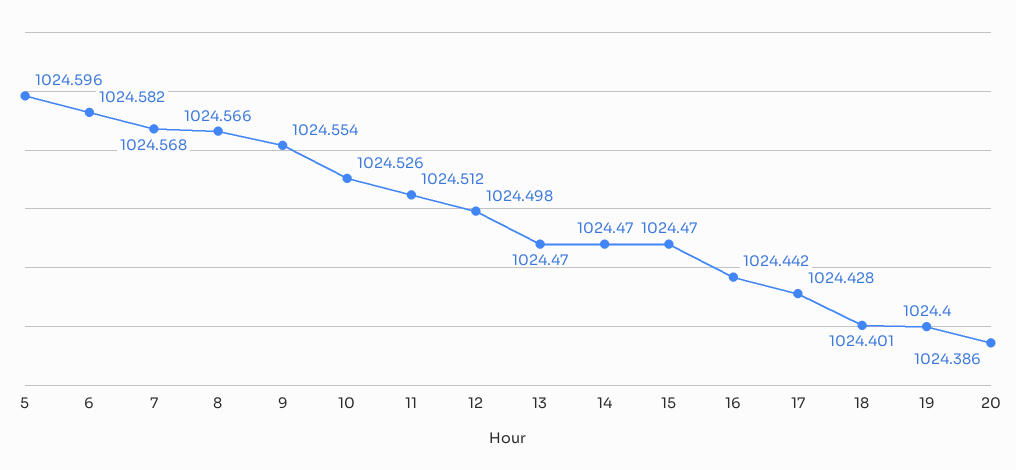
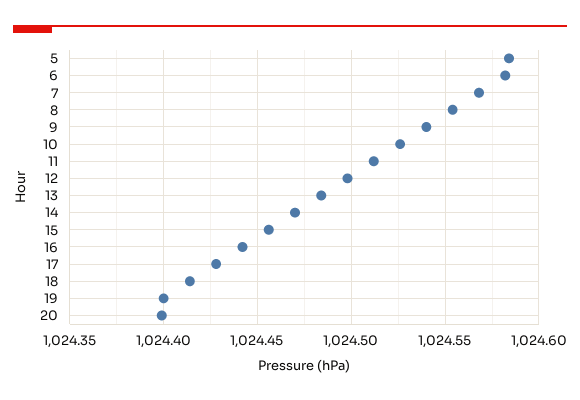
  {
-   "5": 1024.596,
+   "5": 1024.585,
    "6": 1024.582,
    "7": 1024.568,
-   "8": 1024.566,
+   "8": 1024.555,
-   "9": 1024.554,
+   "9": 1024.54,
    "10": 1024.526,
    "11": 1024.512,
    "12": 1024.498,
-   "13": 1024.47,
+   "13": 1024.485,
    "14": 1024.47,
-   "15": 1024.47,
+   "15": 1024.455,
    "16": 1024.442,
    "17": 1024.428,
-   "18": 1024.401,
+   "18": 1024.415,
    "19": 1024.4,
-   "20": 1024.386
+   "20": 1024.4
  }

